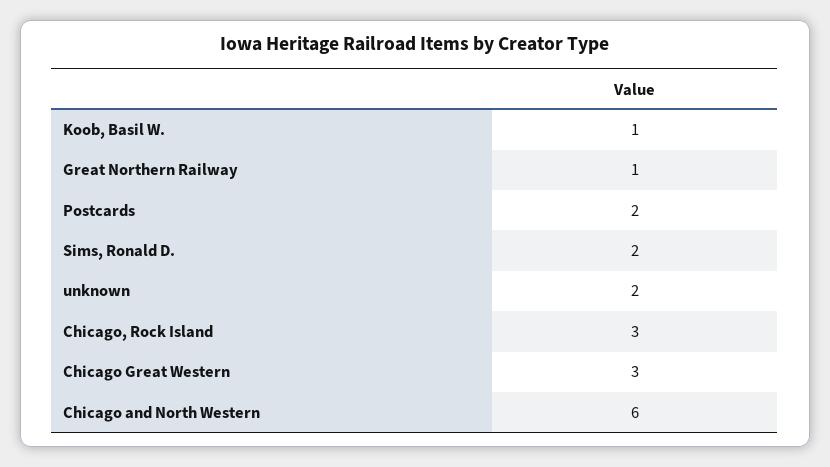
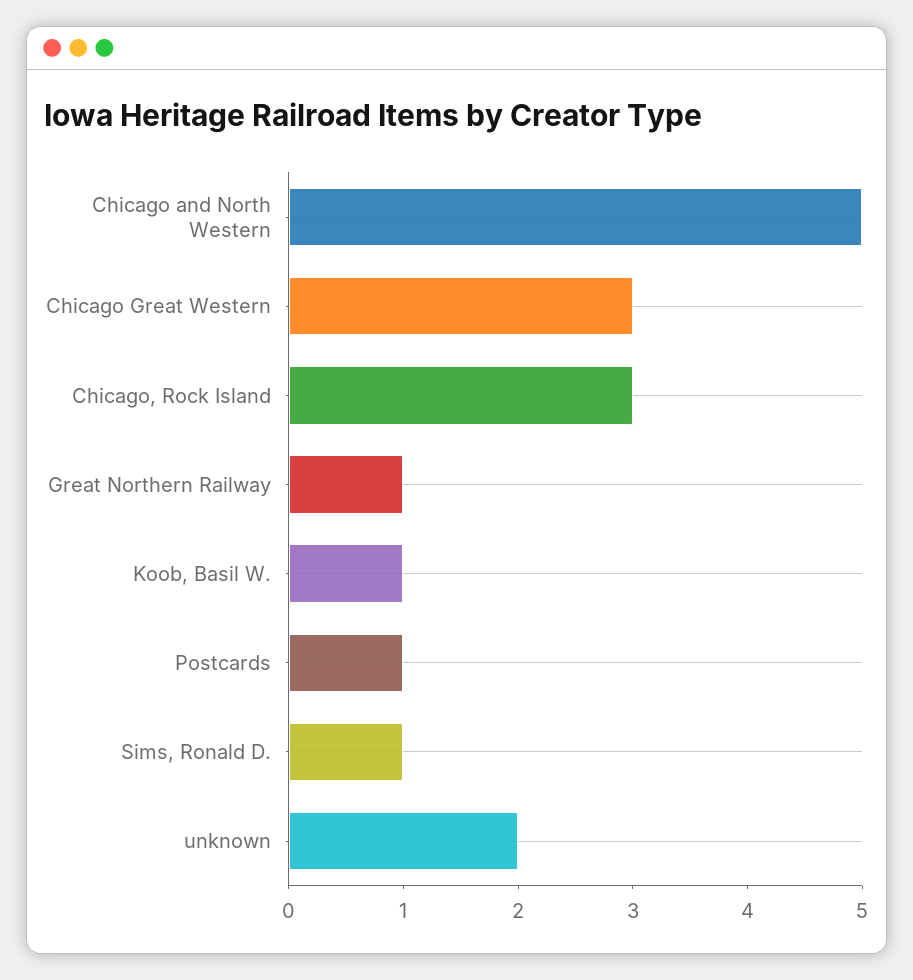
  {
    "Koob, Basil W.": 1,
    "Great Northern Railway": 1,
-   "Postcards": 2,
+   "Postcards": 1,
-   "Sims, Ronald D.": 2,
+   "Sims, Ronald D.": 1,
    "unknown": 2,
    "Chicago, Rock Island": 3,
    "Chicago Great Western": 3,
-   "Chicago and North Western": 6
+   "Chicago and North Western": 5
  }

